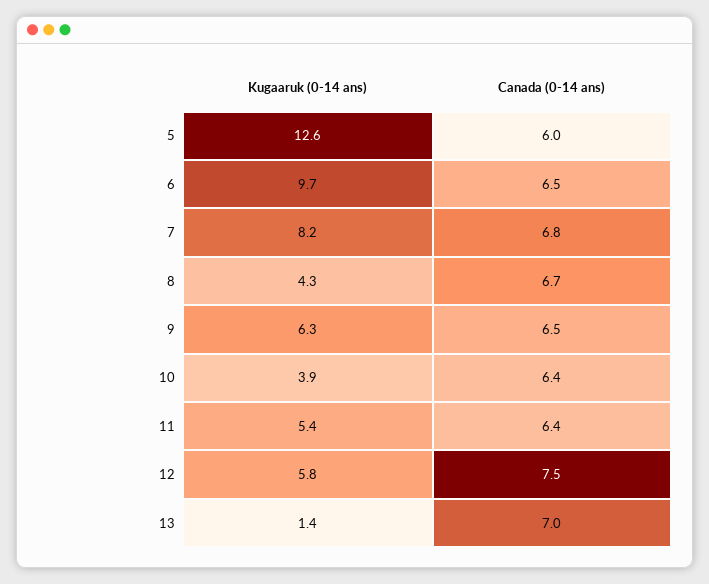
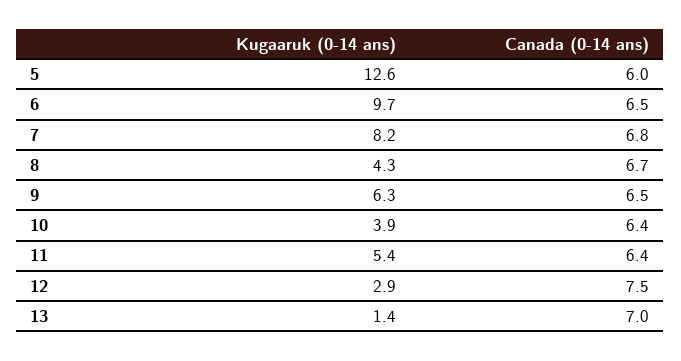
  {
    "Kugaaruk (0-14 ans)": {
      "5": 12.6,
      "6": 9.7,
      "7": 8.2,
      "8": 4.3,
      "9": 6.3,
      "10": 3.9,
      "11": 5.4,
-     "12": 5.8,
+     "12": 2.9,
      "13": 1.4
    },
    "Canada (0-14 ans)": {
      "5": 6,
      "6": 6.5,
      "7": 6.8,
      "8": 6.7,
      "9": 6.5,
      "10": 6.4,
      "11": 6.4,
      "12": 7.5,
      "13": 7
    }
  }

